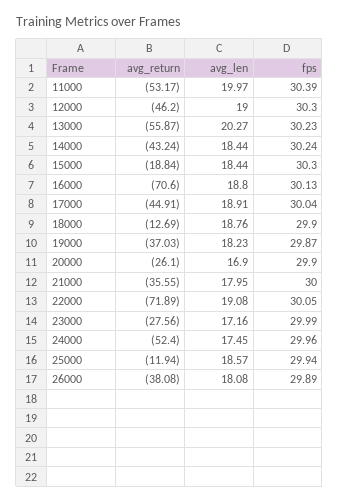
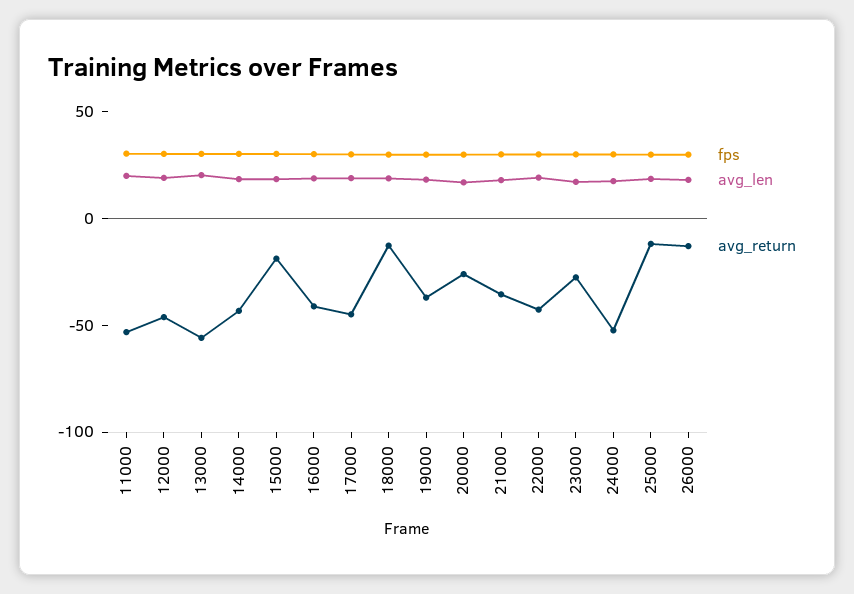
  {
    "avg_return": {
      "11000": -53.17,
      "12000": -46.2,
      "13000": -55.87,
      "14000": -43.24,
      "15000": -18.84,
-     "16000": -70.6,
+     "16000": -40,
      "17000": -44.91,
      "18000": -12.69,
      "19000": -37.03,
      "20000": -26.1,
      "21000": -35.55,
-     "22000": -71.89,
+     "22000": -40,
      "23000": -27.56,
      "24000": -52.4,
      "25000": -11.94,
-     "26000": -38.08
+     "26000": -10
    },
    "avg_len": {
      "11000": 19.97,
      "12000": 19,
      "13000": 20.27,
      "14000": 18.44,
      "15000": 18.44,
      "16000": 18.8,
      "17000": 18.91,
      "18000": 18.76,
      "19000": 18.23,
      "20000": 16.9,
      "21000": 17.95,
      "22000": 19.08,
      "23000": 17.16,
      "24000": 17.45,
      "25000": 18.57,
      "26000": 18.08
    },
    "fps": {
      "11000": 30.39,
      "12000": 30.3,
      "13000": 30.23,
      "14000": 30.24,
      "15000": 30.3,
      "16000": 30.13,
      "17000": 30.04,
      "18000": 29.9,
      "19000": 29.87,
      "20000": 29.9,
      "21000": 30,
      "22000": 30.05,
      "23000": 29.99,
      "24000": 29.96,
      "25000": 29.94,
      "26000": 29.89
    }
  }

